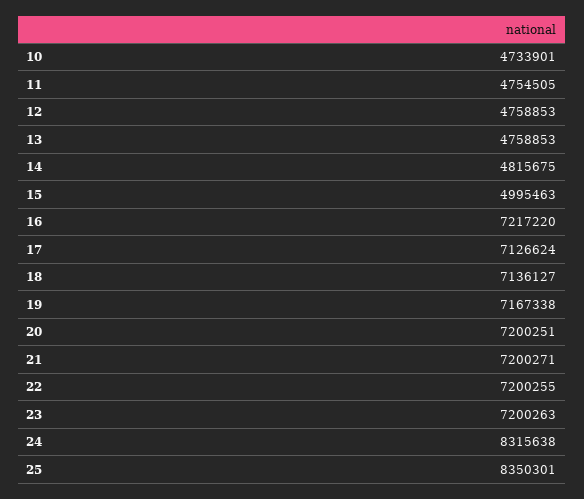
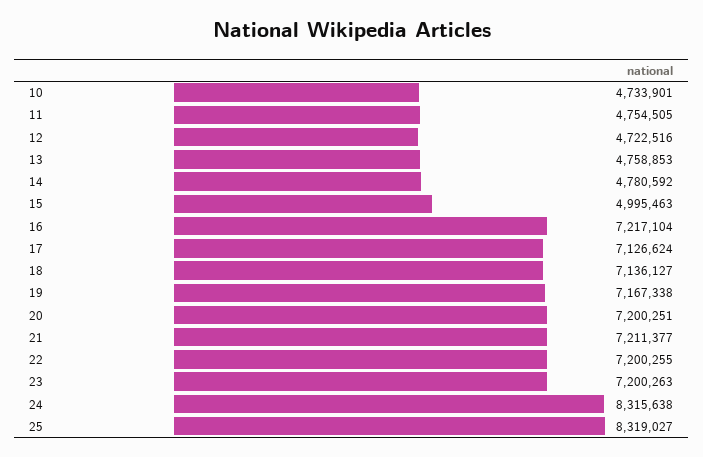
  {
    "10": 4733901,
    "11": 4754505,
-   "12": 4758853,
+   "12": 4722516,
    "13": 4758853,
-   "14": 4815675,
+   "14": 4780592,
    "15": 4995463,
-   "16": 7217220,
+   "16": 7217104,
    "17": 7126624,
    "18": 7136127,
    "19": 7167338,
    "20": 7200251,
-   "21": 7200271,
+   "21": 7211377,
    "22": 7200255,
    "23": 7200263,
    "24": 8315638,
-   "25": 8350301
+   "25": 8319027
  }

